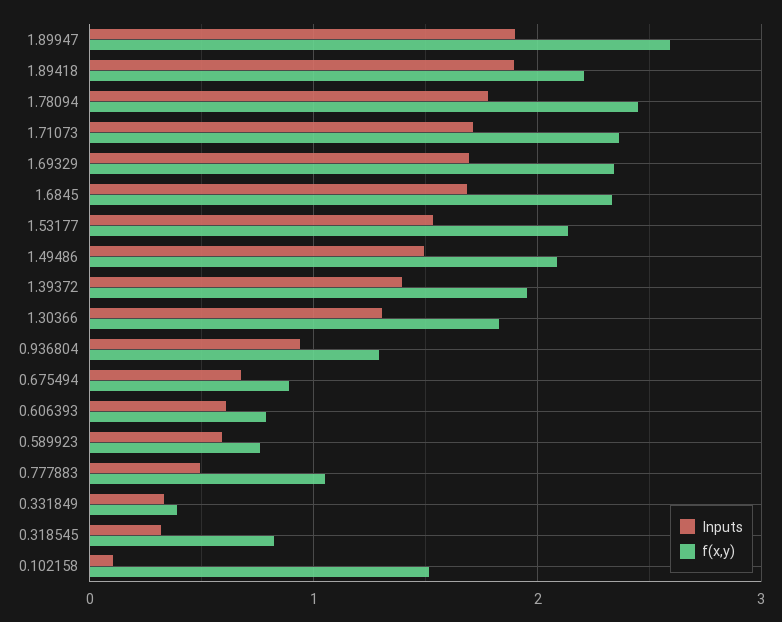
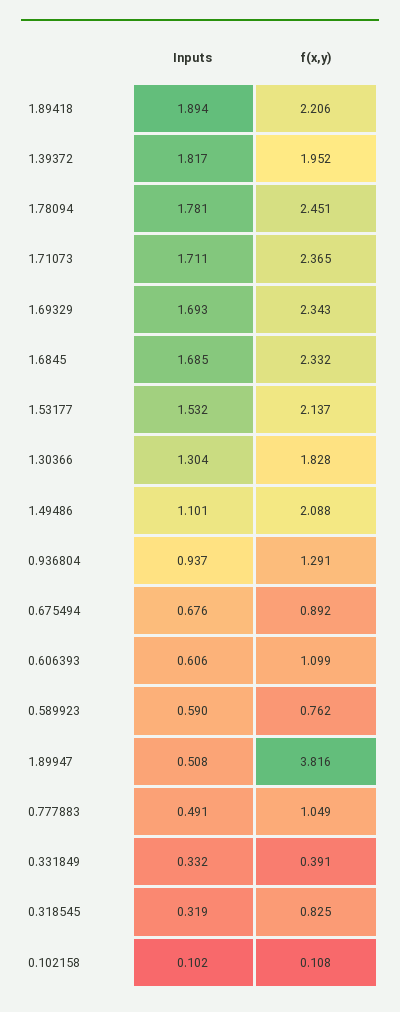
  {
    "Inputs": {
-     "1.89947": 1.9,
+     "1.89947": 0.508,
      "1.89418": 1.894,
      "1.78094": 1.781,
      "1.71073": 1.711,
      "1.69329": 1.693,
      "1.6845": 1.685,
      "1.53177": 1.532,
-     "1.49486": 1.5,
+     "1.49486": 1.101,
-     "1.39372": 1.4,
+     "1.39372": 1.817,
      "1.30366": 1.304,
      "0.936804": 0.937,
      "0.675494": 0.676,
      "0.606393": 0.606,
      "0.589923": 0.59,
      "0.777883": 0.491,
      "0.331849": 0.332,
      "0.318545": 0.319,
      "0.102158": 0.102
    },
    "f(x,y)": {
-     "1.89947": 2.6,
+     "1.89947": 3.816,
      "1.89418": 2.206,
      "1.78094": 2.451,
      "1.71073": 2.365,
      "1.69329": 2.343,
      "1.6845": 2.332,
      "1.53177": 2.137,
      "1.49486": 2.088,
      "1.39372": 1.952,
      "1.30366": 1.828,
      "0.936804": 1.291,
      "0.675494": 0.892,
-     "0.606393": 0.8,
+     "0.606393": 1.099,
      "0.589923": 0.762,
      "0.777883": 1.049,
      "0.331849": 0.391,
      "0.318545": 0.825,
-     "0.102158": 1.5
+     "0.102158": 0.108
    }
  }

